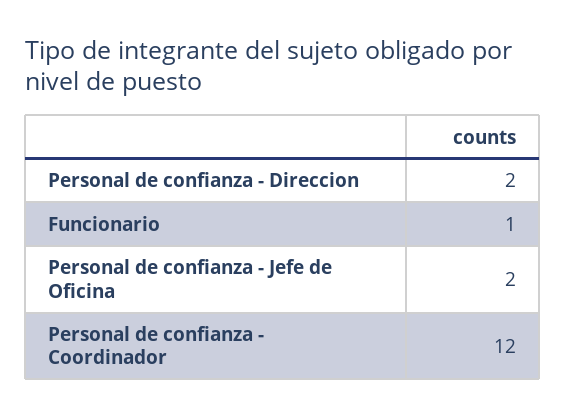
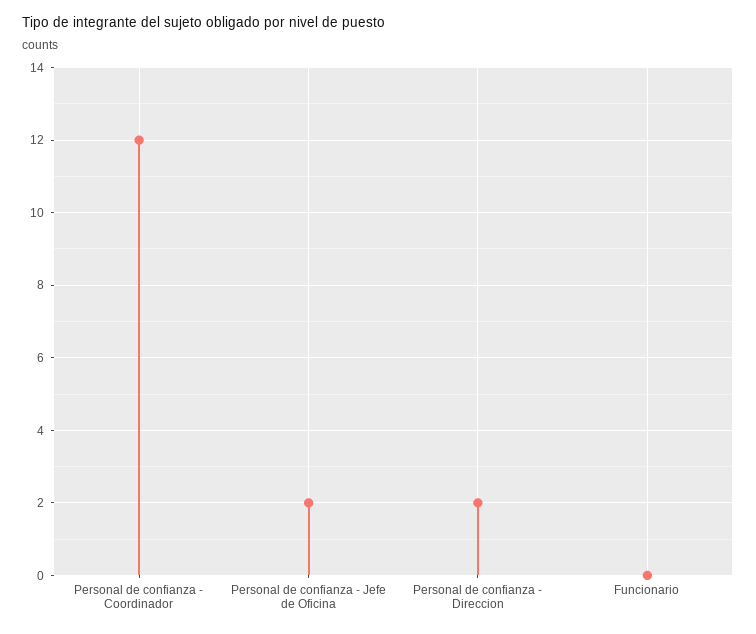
  {
    "Personal de confianza - Direccion": 2,
-   "Funcionario": 1,
+   "Funcionario": 0,
    "Personal de confianza - Jefe de Oficina": 2,
    "Personal de confianza - Coordinador": 12
  }

